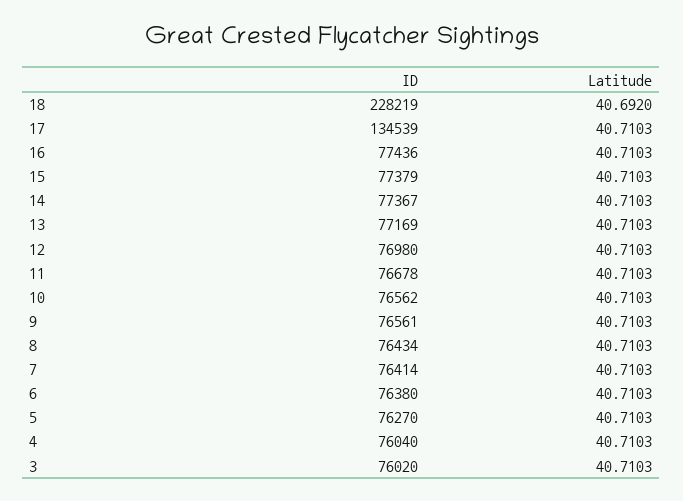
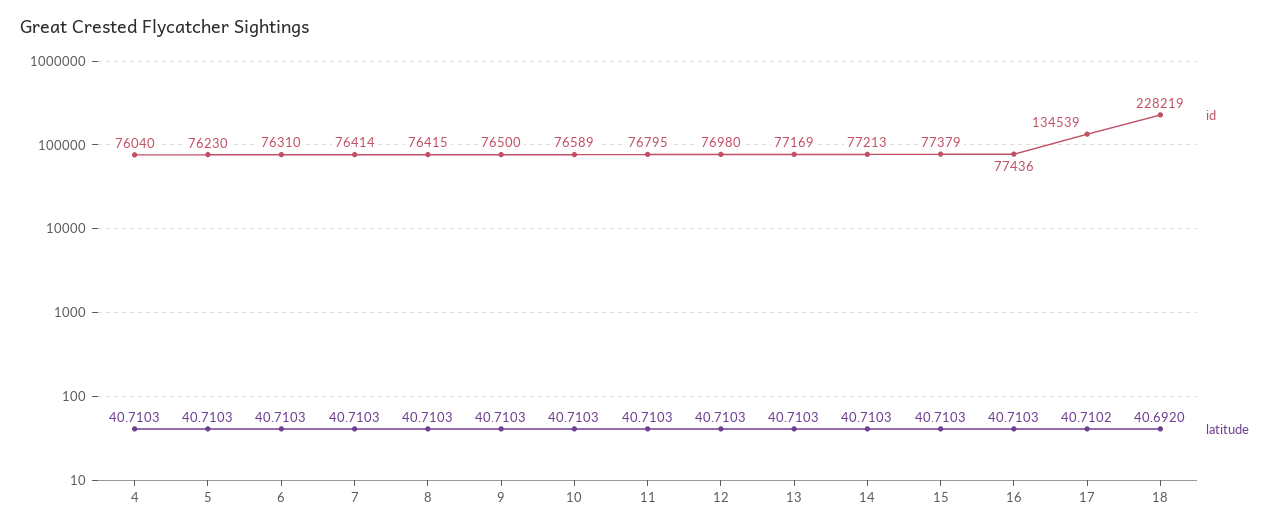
  {
    "ID": {
      "18": 228219,
      "17": 134539,
      "16": 77436,
      "15": 77379,
-     "14": 77367,
+     "14": 77213,
      "13": 77169,
      "12": 76980,
-     "11": 76678,
+     "11": 76795,
-     "10": 76562,
+     "10": 76589,
-     "9": 76561,
+     "9": 76500,
-     "8": 76434,
+     "8": 76415,
      "7": 76414,
-     "6": 76380,
+     "6": 76310,
-     "5": 76270,
+     "5": 76230,
-     "4": 76040,
+     "4": 76040
-     "3": 76020
    },
    "Latitude": {
      "18": 40.692,
-     "17": 40.7103,
+     "17": 40.7102,
      "16": 40.7103,
      "15": 40.7103,
      "14": 40.7103,
      "13": 40.7103,
      "12": 40.7103,
      "11": 40.7103,
      "10": 40.7103,
      "9": 40.7103,
      "8": 40.7103,
      "7": 40.7103,
      "6": 40.7103,
      "5": 40.7103,
-     "4": 40.7103,
+     "4": 40.7103
-     "3": 40.7103
    }
  }

